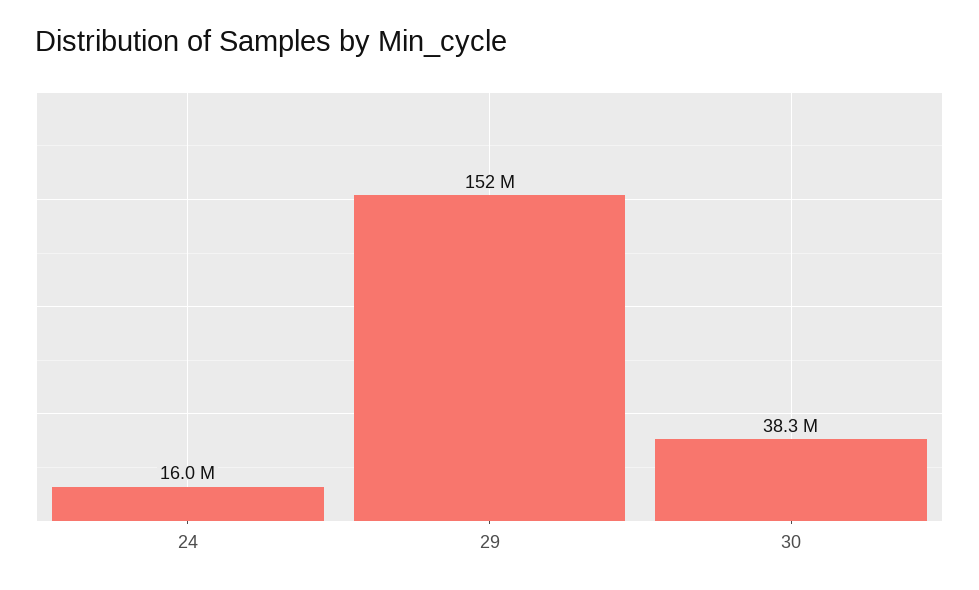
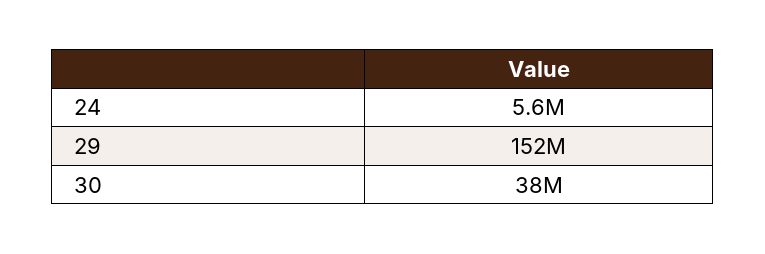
  {
-   "24": 16000000,
+   "24": 5600000,
    "29": 152000000,
    "30": 38300000
  }

